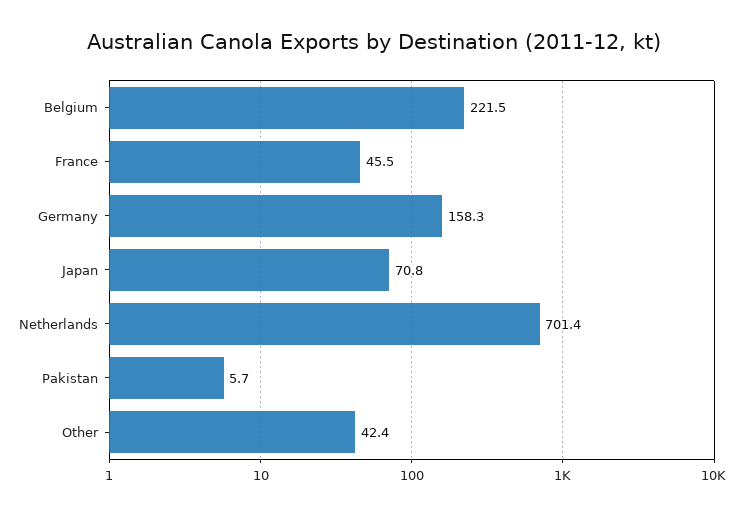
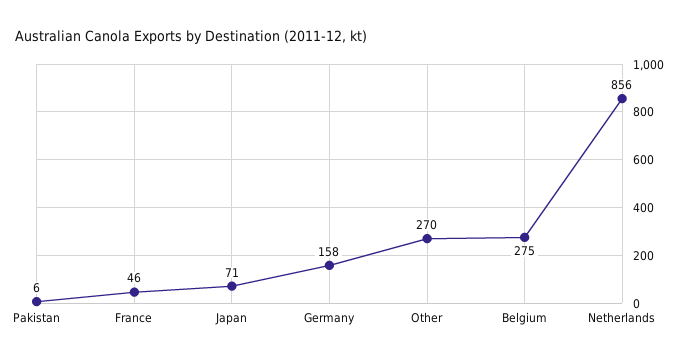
  {
-   "Belgium": 221.5,
+   "Belgium": 275,
    "France": 45.5,
    "Germany": 158.3,
    "Japan": 70.8,
-   "Netherlands": 701.4,
+   "Netherlands": 856,
    "Pakistan": 5.7,
-   "Other": 42.4
+   "Other": 270
  }

